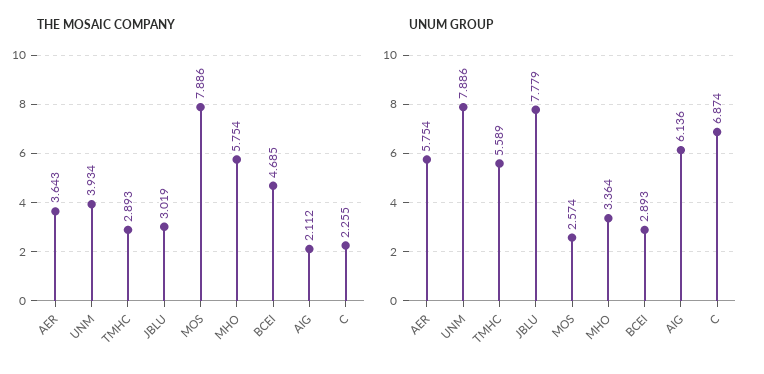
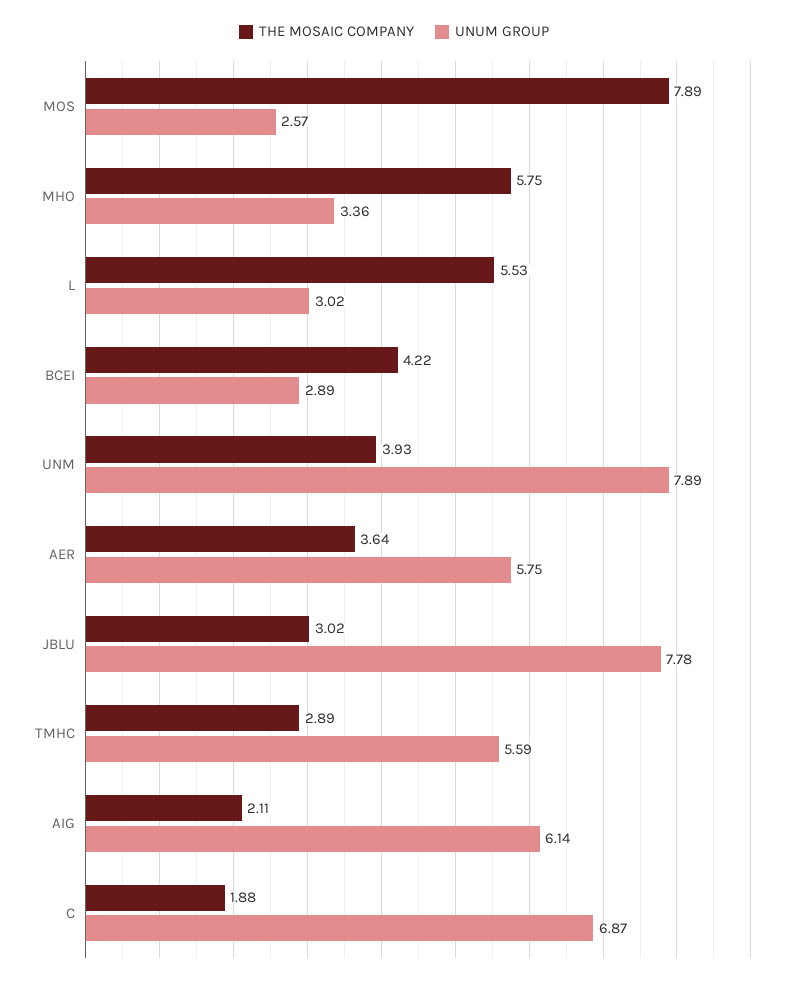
  {
    "THE MOSAIC COMPANY": {
      "AER": 3.643,
      "UNM": 3.934,
      "TMHC": 2.893,
      "JBLU": 3.019,
      "MOS": 7.886,
      "MHO": 5.754,
-     "BCEI": 4.685,
+     "BCEI": 4.22,
      "AIG": 2.112,
-     "C": 2.255
+     "C": 1.88,
+     "L": 5.53
    },
    "UNUM GROUP": {
      "AER": 5.754,
      "UNM": 7.886,
      "TMHC": 5.589,
      "JBLU": 7.779,
      "MOS": 2.574,
      "MHO": 3.364,
      "BCEI": 2.893,
      "AIG": 6.136,
-     "C": 6.874
+     "C": 6.874,
+     "L": 3.02
    }
  }

